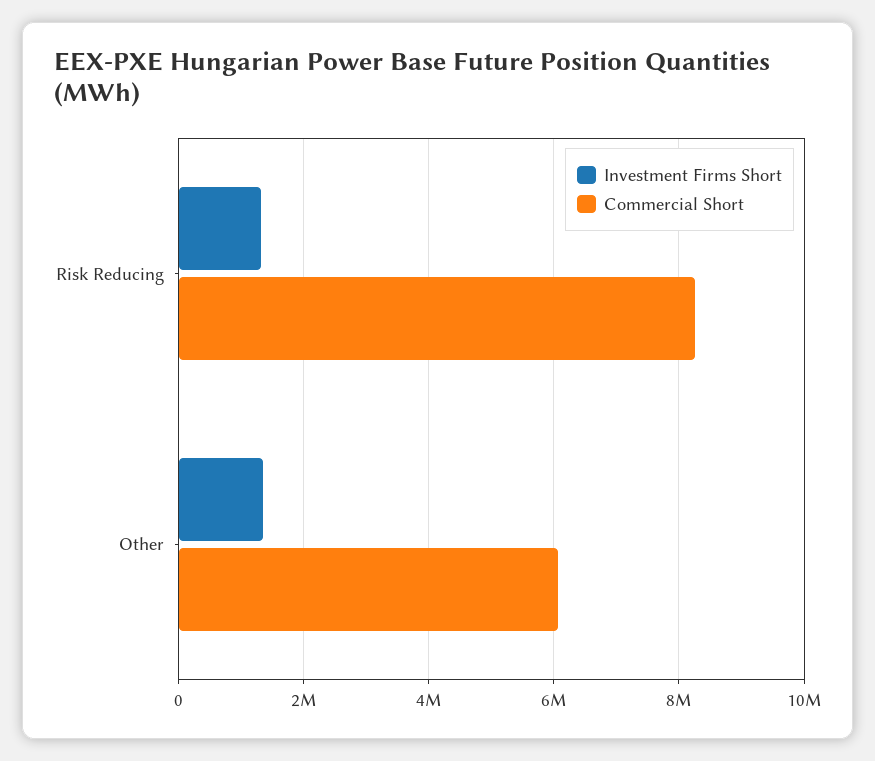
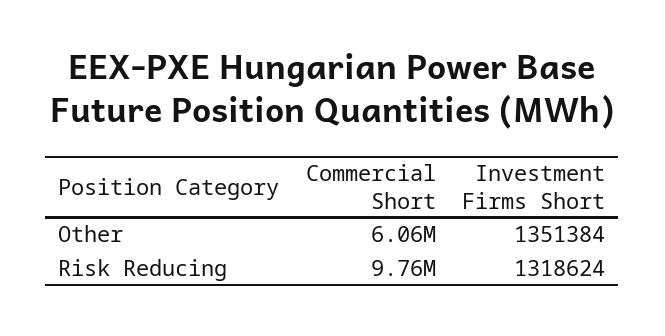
  {
    "Investment Firms Short": {
      "Risk Reducing": 1318624,
      "Other": 1351384
    },
    "Commercial Short": {
-     "Risk Reducing": 8200000,
+     "Risk Reducing": 9760000,
      "Other": 6060000
    }
  }

